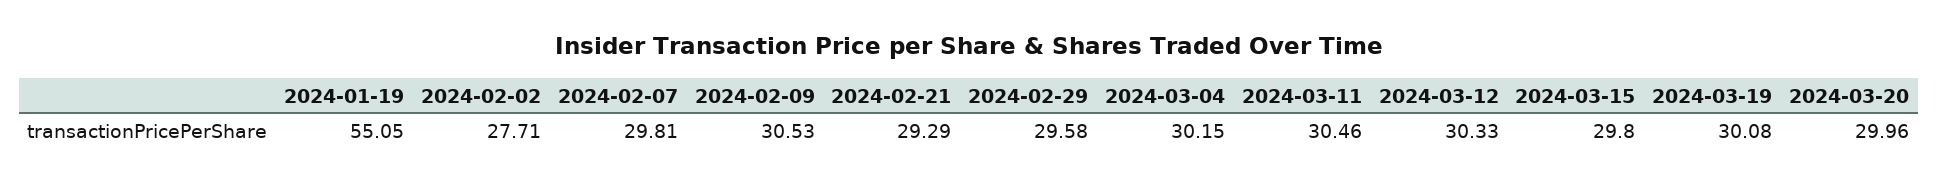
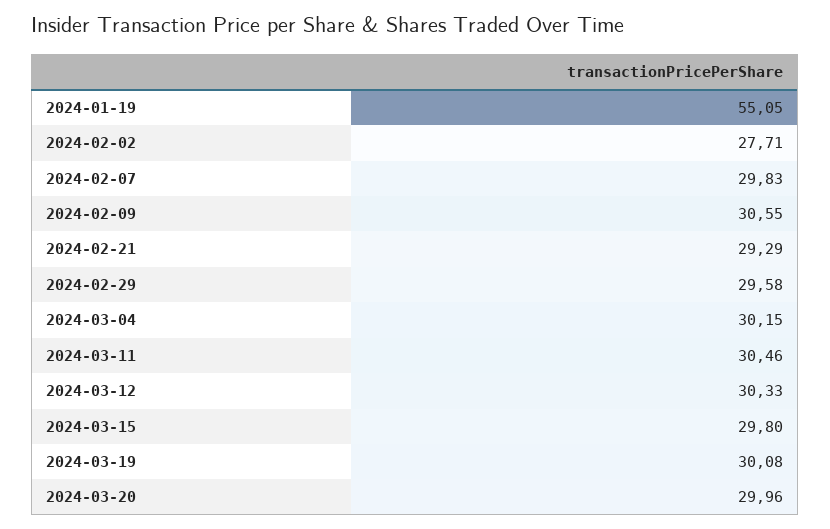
  {
    "2024-01-19": 55.05,
    "2024-02-02": 27.71,
-   "2024-02-07": 29.81,
+   "2024-02-07": 29.83,
-   "2024-02-09": 30.53,
+   "2024-02-09": 30.55,
    "2024-02-21": 29.29,
    "2024-02-29": 29.58,
    "2024-03-04": 30.15,
    "2024-03-11": 30.46,
    "2024-03-12": 30.33,
    "2024-03-15": 29.8,
    "2024-03-19": 30.08,
    "2024-03-20": 29.96
  }

